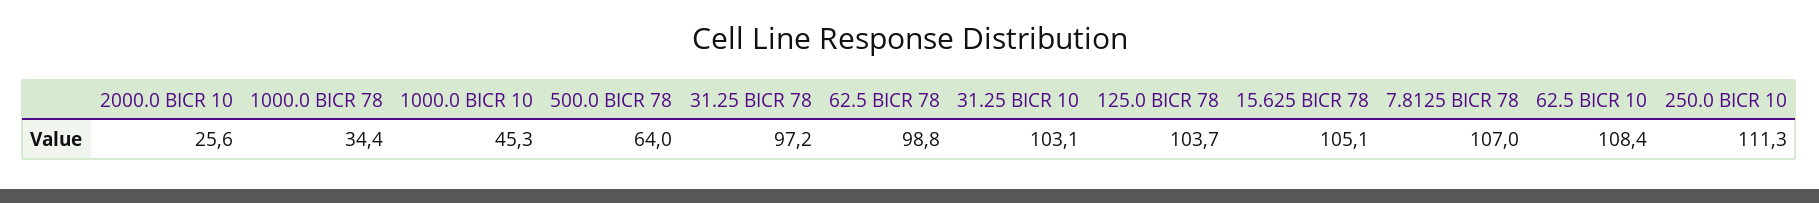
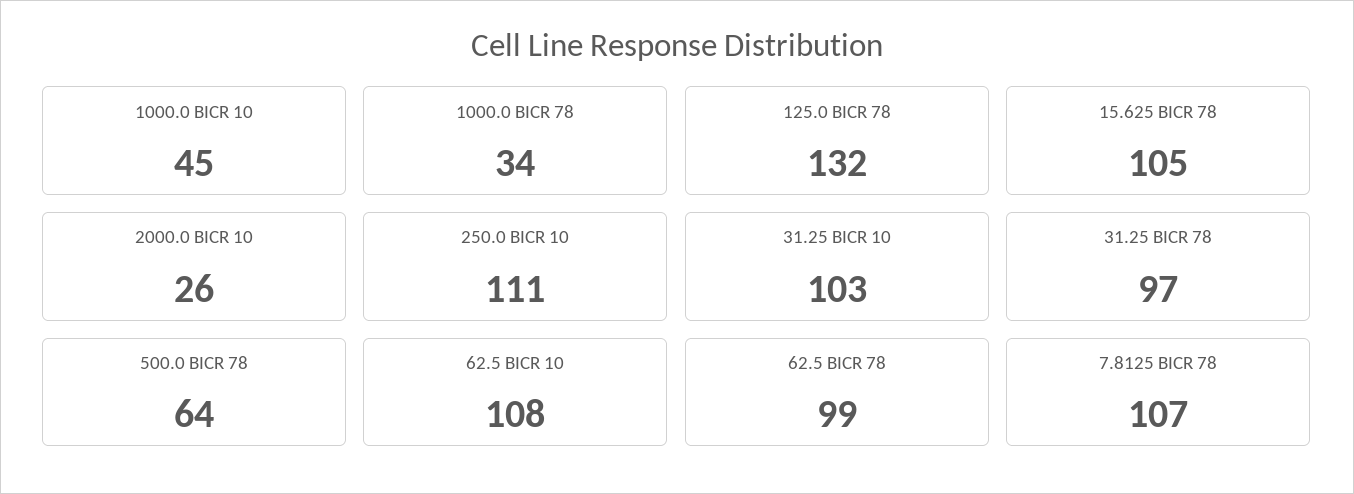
  {
    "2000.0 BICR 10": 25.6,
    "1000.0 BICR 78": 34.4,
    "1000.0 BICR 10": 45.3,
    "500.0 BICR 78": 64,
    "31.25 BICR 78": 97.2,
    "62.5 BICR 78": 98.8,
    "31.25 BICR 10": 103.1,
-   "125.0 BICR 78": 103.7,
+   "125.0 BICR 78": 132,
    "15.625 BICR 78": 105.1,
    "7.8125 BICR 78": 107,
    "62.5 BICR 10": 108.4,
    "250.0 BICR 10": 111.3
  }

